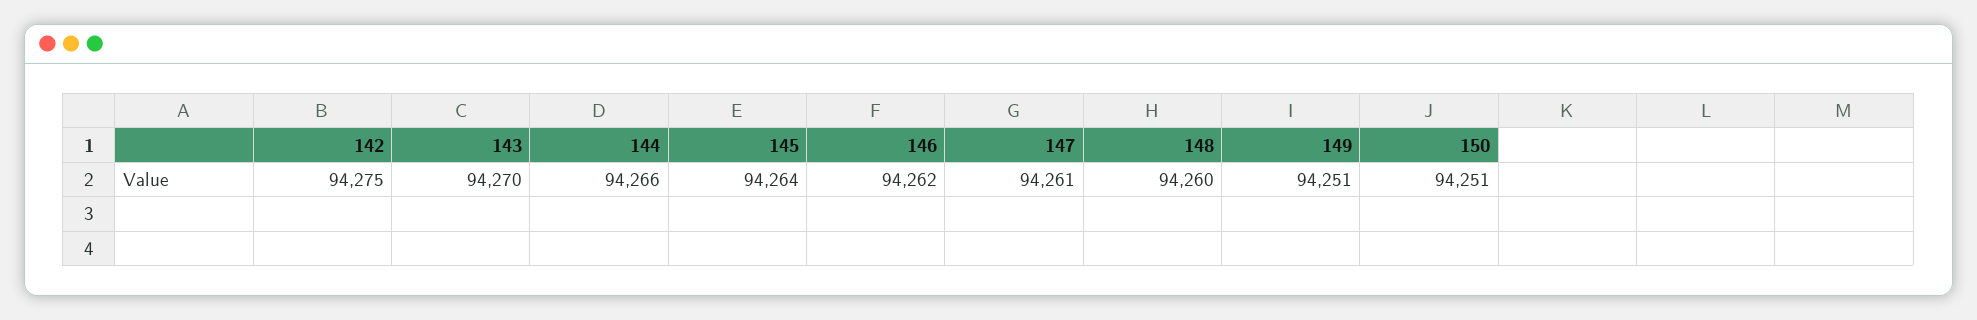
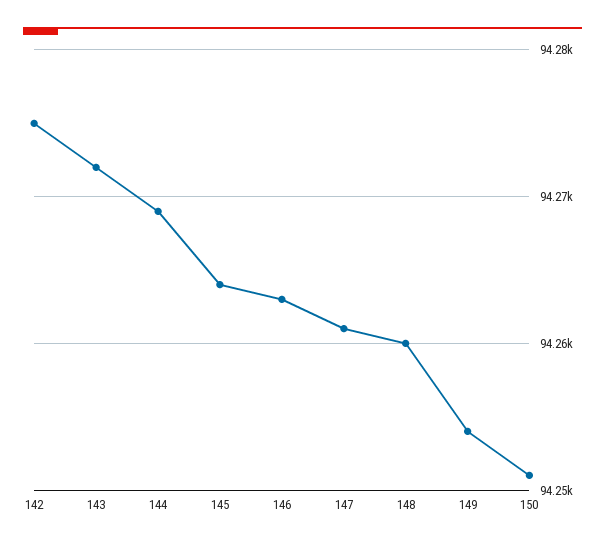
  {
    "142": 94275,
-   "143": 94270,
+   "143": 94272,
-   "144": 94266,
+   "144": 94269,
    "145": 94264,
-   "146": 94262,
+   "146": 94263,
    "147": 94261,
    "148": 94260,
-   "149": 94251,
+   "149": 94254,
    "150": 94251
  }

